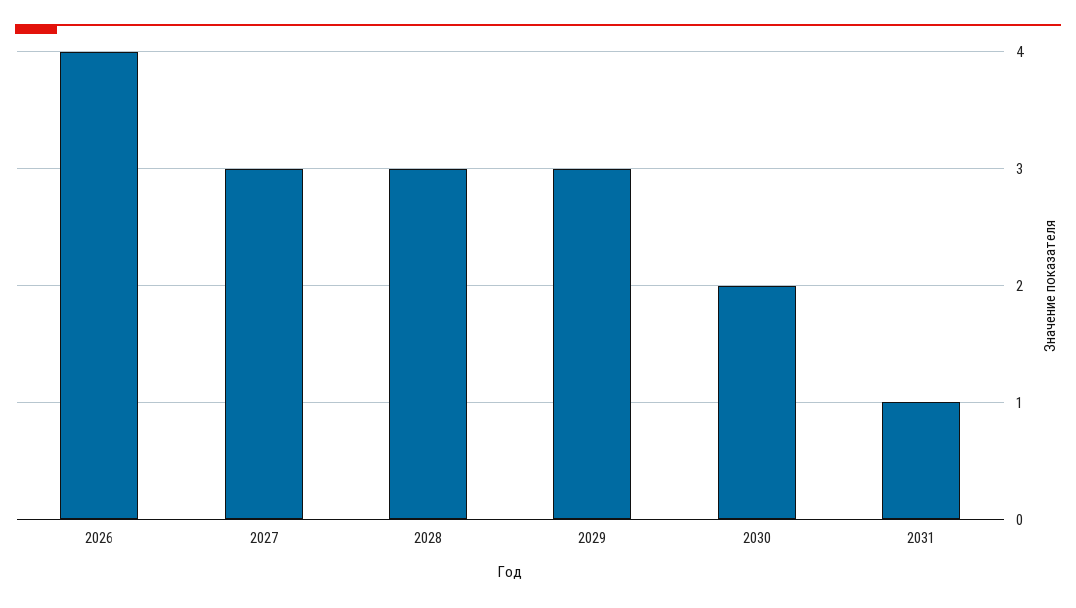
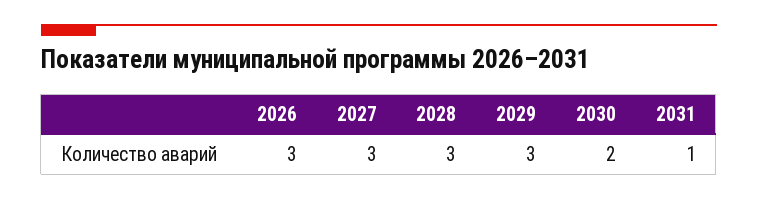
  {
-   "2026": 4,
+   "2026": 3,
    "2027": 3,
    "2028": 3,
    "2029": 3,
    "2030": 2,
    "2031": 1
  }

